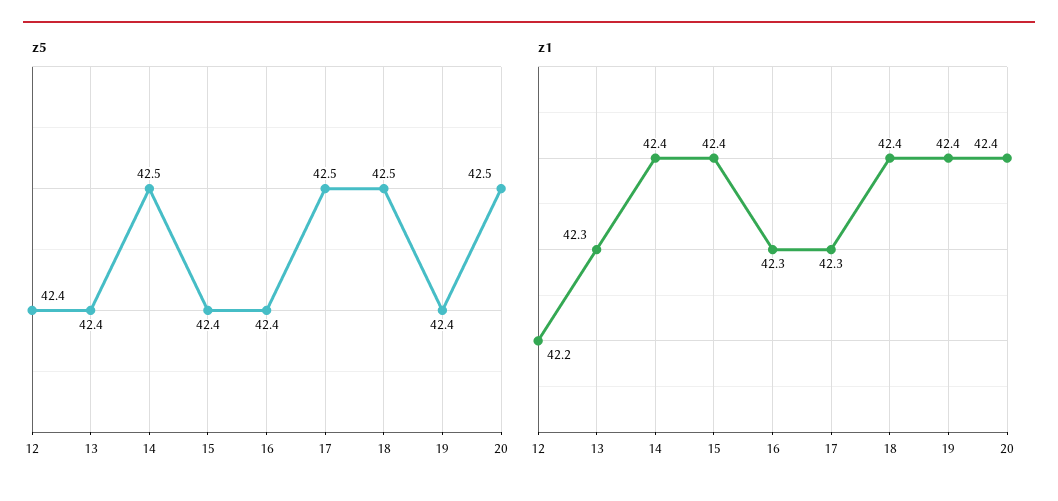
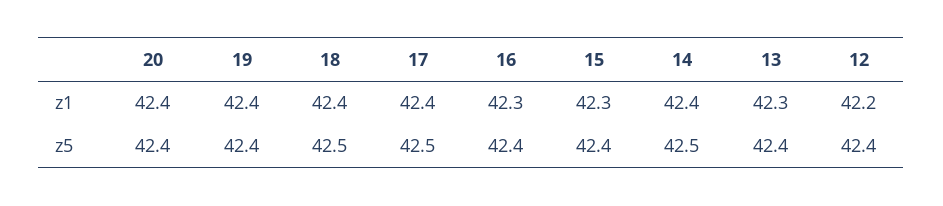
  {
    "z5": {
      "12": 42.4,
      "13": 42.4,
      "14": 42.5,
      "15": 42.4,
      "16": 42.4,
      "17": 42.5,
      "18": 42.5,
      "19": 42.4,
-     "20": 42.5
+     "20": 42.4
    },
    "z1": {
      "12": 42.2,
      "13": 42.3,
      "14": 42.4,
-     "15": 42.4,
+     "15": 42.3,
      "16": 42.3,
-     "17": 42.3,
+     "17": 42.4,
      "18": 42.4,
      "19": 42.4,
      "20": 42.4
    }
  }

